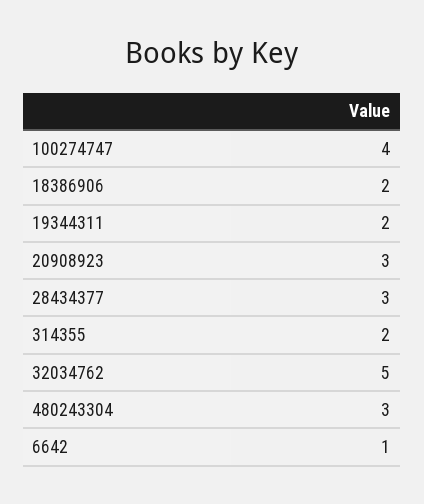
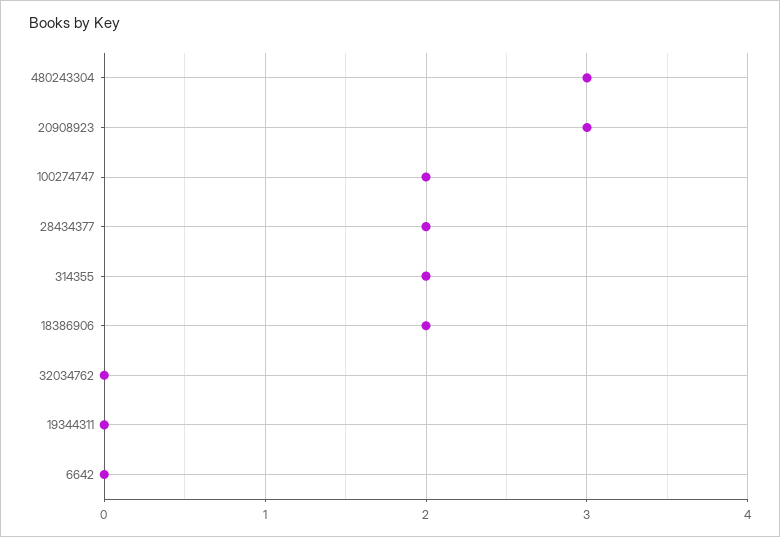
  {
-   "100274747": 4,
+   "100274747": 2,
    "18386906": 2,
-   "19344311": 2,
+   "19344311": 0,
    "20908923": 3,
-   "28434377": 3,
+   "28434377": 2,
    "314355": 2,
-   "32034762": 5,
+   "32034762": 0,
    "480243304": 3,
-   "6642": 1
+   "6642": 0
  }

